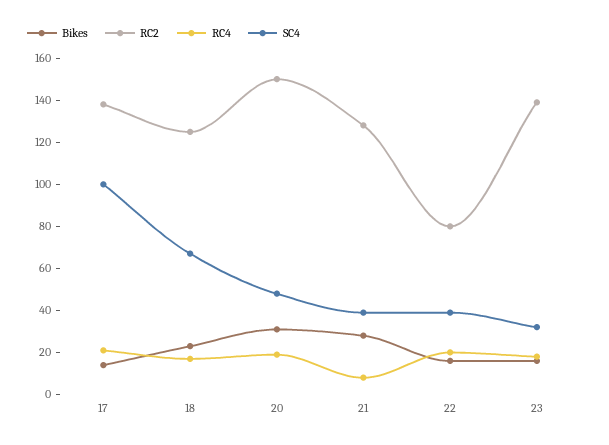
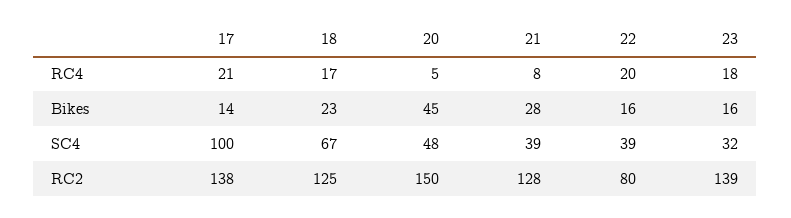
  {
    "Bikes": {
      "17": 14,
      "18": 23,
-     "20": 30,
+     "20": 45,
      "21": 28,
      "22": 16,
      "23": 16
    },
    "RC2": {
      "17": 138,
      "18": 125,
      "20": 150,
      "21": 128,
      "22": 80,
      "23": 139
    },
    "RC4": {
      "17": 21,
      "18": 17,
-     "20": 20,
+     "20": 5,
      "21": 8,
      "22": 20,
      "23": 18
    },
    "SC4": {
      "17": 100,
      "18": 67,
      "20": 48,
      "21": 39,
      "22": 39,
      "23": 32
    }
  }

